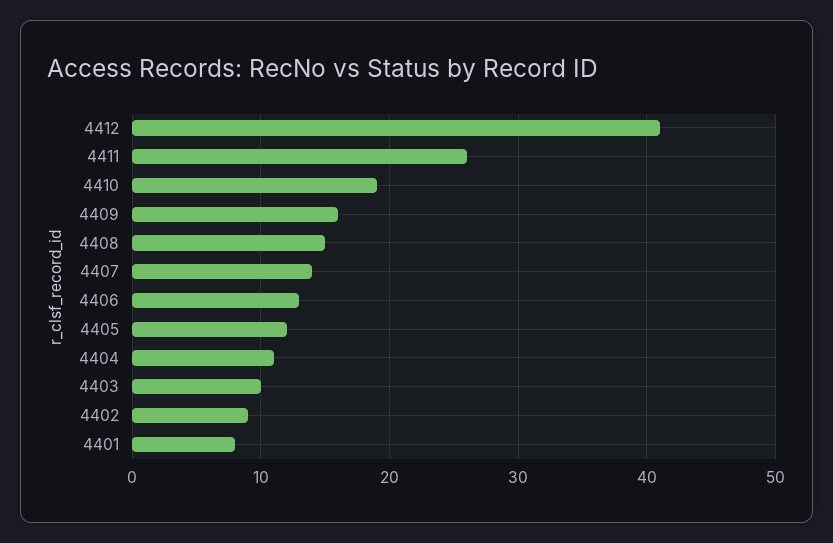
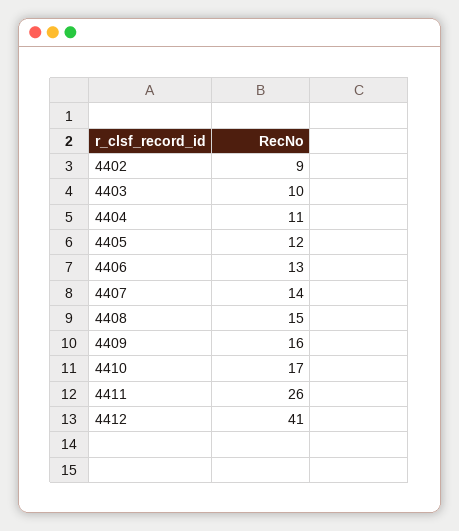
  {
    "4412": 41,
    "4411": 26,
-   "4410": 19,
+   "4410": 17,
    "4409": 16,
    "4408": 15,
    "4407": 14,
    "4406": 13,
    "4405": 12,
    "4404": 11,
    "4403": 10,
-   "4402": 9,
+   "4402": 9
-   "4401": 8
  }

